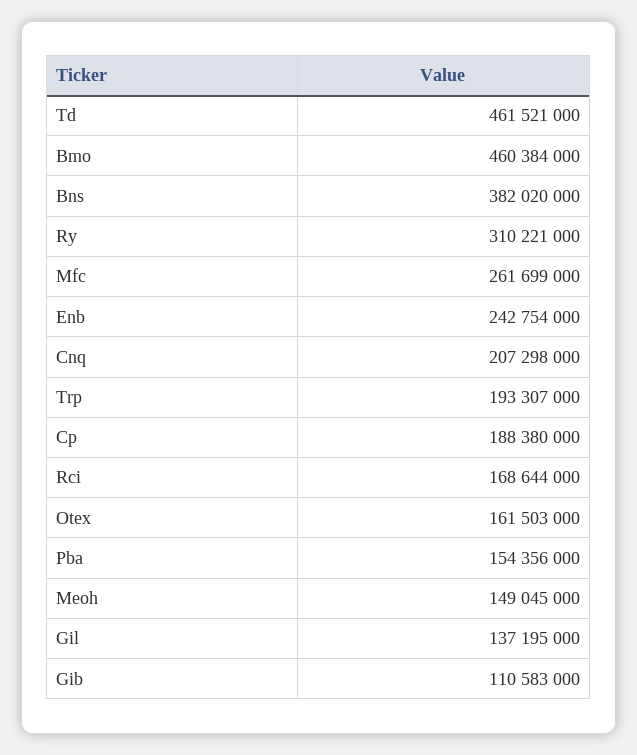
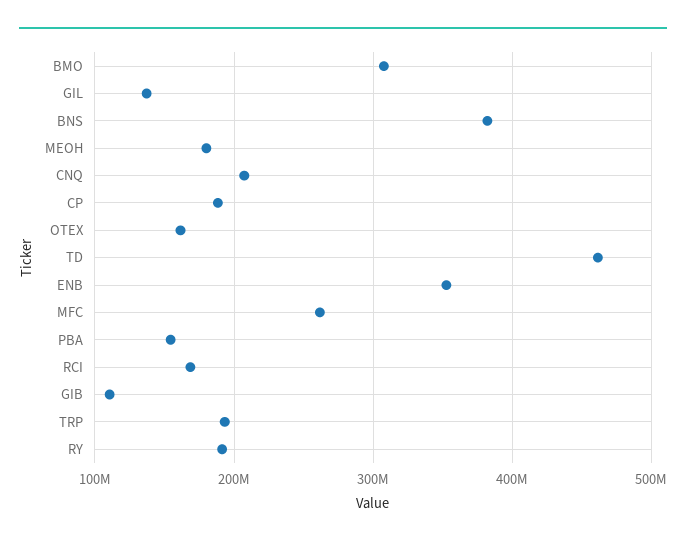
  {
    "Td": 461521000,
-   "Bmo": 460384000,
+   "Bmo": 310000000,
    "Bns": 382020000,
-   "Ry": 310221000,
+   "Ry": 190000000,
    "Mfc": 261699000,
-   "Enb": 242754000,
+   "Enb": 350000000,
    "Cnq": 207298000,
    "Trp": 193307000,
    "Cp": 188380000,
    "Rci": 168644000,
    "Otex": 161503000,
    "Pba": 154356000,
-   "Meoh": 149045000,
+   "Meoh": 180000000,
    "Gil": 137195000,
    "Gib": 110583000
  }

